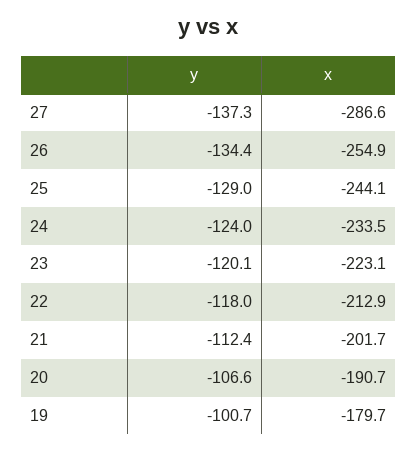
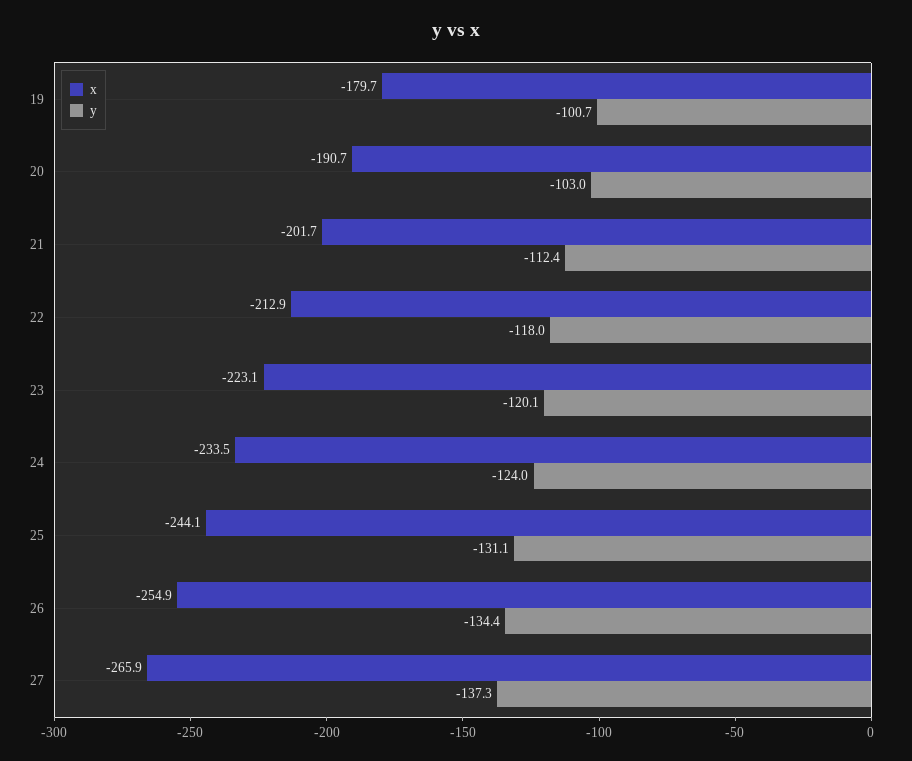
  {
    "y": {
      "27": -137.3,
      "26": -134.4,
-     "25": -129,
+     "25": -131.1,
      "24": -124,
      "23": -120.1,
      "22": -118,
      "21": -112.4,
-     "20": -106.6,
+     "20": -103,
      "19": -100.7
    },
    "x": {
-     "27": -286.6,
+     "27": -265.9,
      "26": -254.9,
      "25": -244.1,
      "24": -233.5,
      "23": -223.1,
      "22": -212.9,
      "21": -201.7,
      "20": -190.7,
      "19": -179.7
    }
  }

